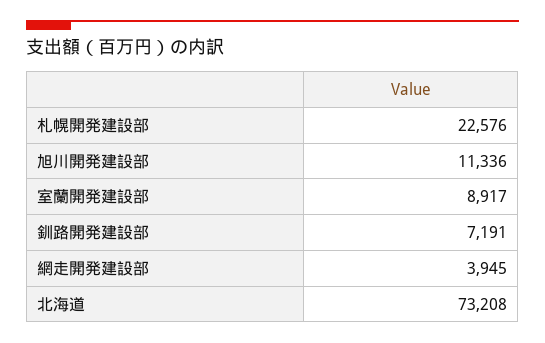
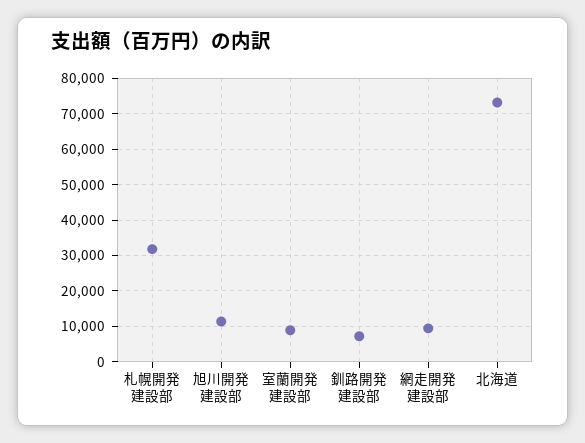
  {
-   "札幌開発建設部": 22576,
+   "札幌開発建設部": 32000,
    "旭川開発建設部": 11336,
    "室蘭開発建設部": 8917,
    "釧路開発建設部": 7191,
-   "網走開発建設部": 3945,
+   "網走開発建設部": 10000,
    "北海道": 73208
  }

